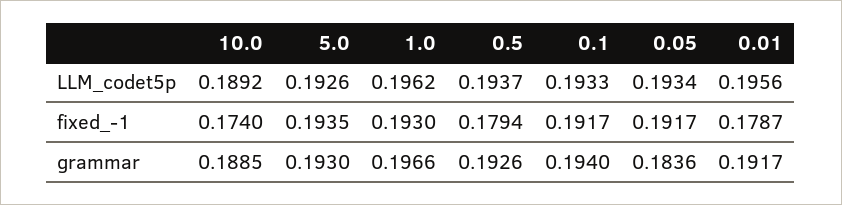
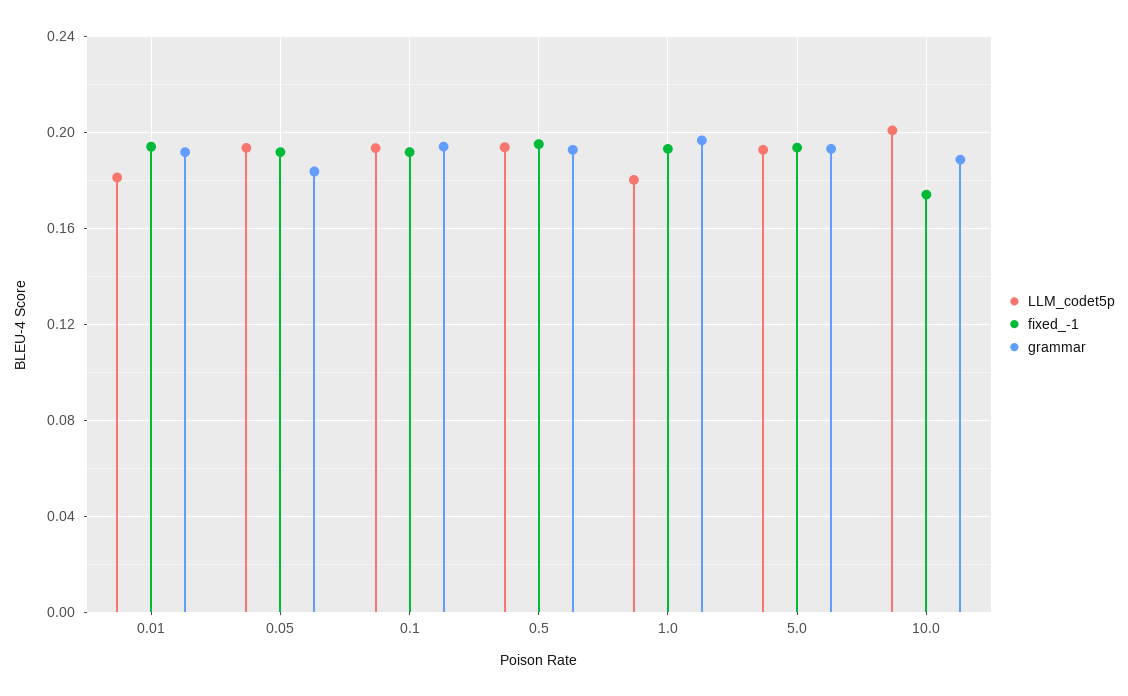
  {
    "LLM_codet5p": {
-     "10.0": 0.1892,
+     "10.0": 0.2,
      "5.0": 0.1926,
-     "1.0": 0.1962,
+     "1.0": 0.18,
      "0.5": 0.1937,
      "0.1": 0.1933,
      "0.05": 0.1934,
-     "0.01": 0.1956
+     "0.01": 0.18
    },
    "fixed_-1": {
      "10.0": 0.174,
      "5.0": 0.1935,
      "1.0": 0.193,
-     "0.5": 0.1794,
+     "0.5": 0.195,
      "0.1": 0.1917,
      "0.05": 0.1917,
-     "0.01": 0.1787
+     "0.01": 0.195
    },
    "grammar": {
      "10.0": 0.1885,
      "5.0": 0.193,
      "1.0": 0.1966,
      "0.5": 0.1926,
      "0.1": 0.194,
      "0.05": 0.1836,
      "0.01": 0.1917
    }
  }

